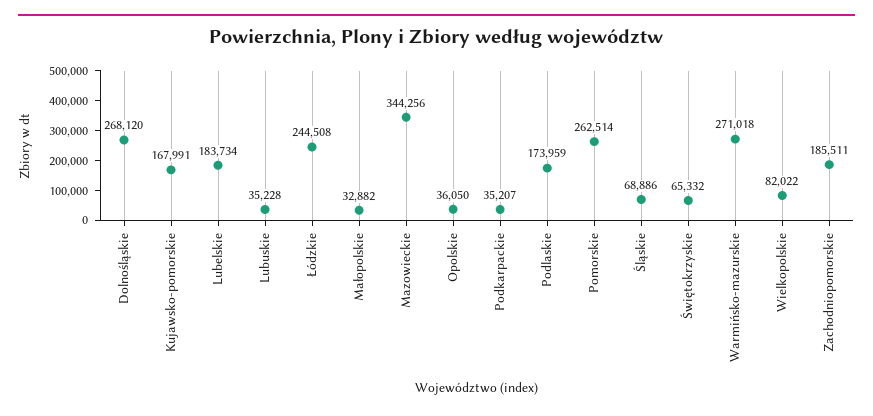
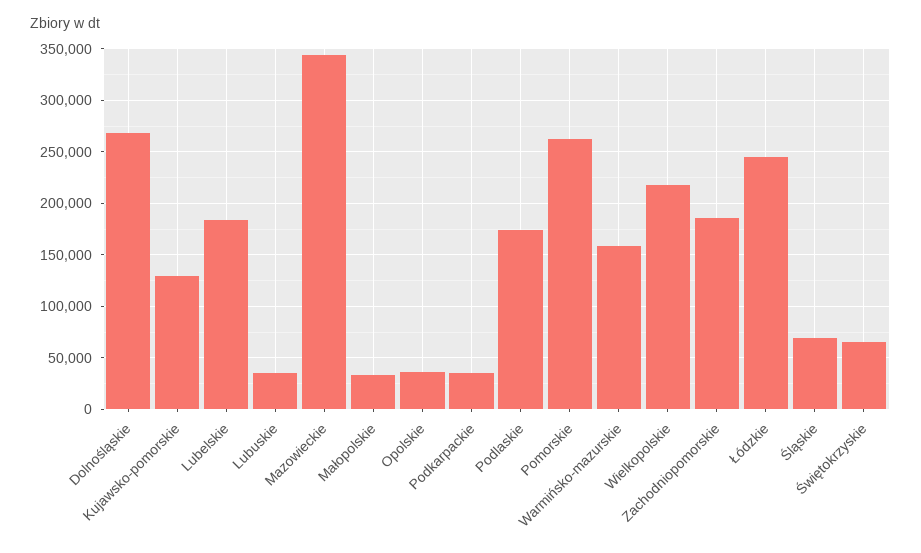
  {
    "Dolnośląskie": 268120,
-   "Kujawsko-pomorskie": 167991,
+   "Kujawsko-pomorskie": 130000,
    "Lubelskie": 183734,
    "Lubuskie": 35228,
    "Łódzkie": 244508,
    "Małopolskie": 32882,
    "Mazowieckie": 344256,
    "Opolskie": 36050,
    "Podkarpackie": 35207,
    "Podlaskie": 173959,
    "Pomorskie": 262514,
    "Śląskie": 68886,
    "Świętokrzyskie": 65332,
-   "Warmińsko-mazurskie": 271018,
+   "Warmińsko-mazurskie": 160000,
-   "Wielkopolskie": 82022,
+   "Wielkopolskie": 220000,
    "Zachodniopomorskie": 185511
  }

